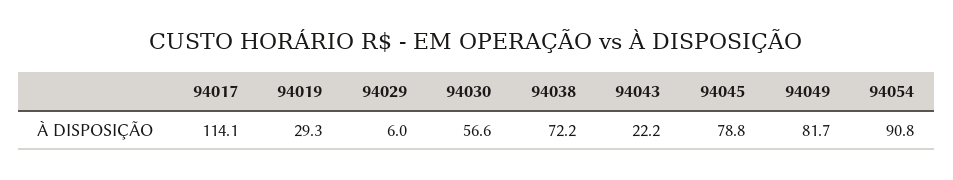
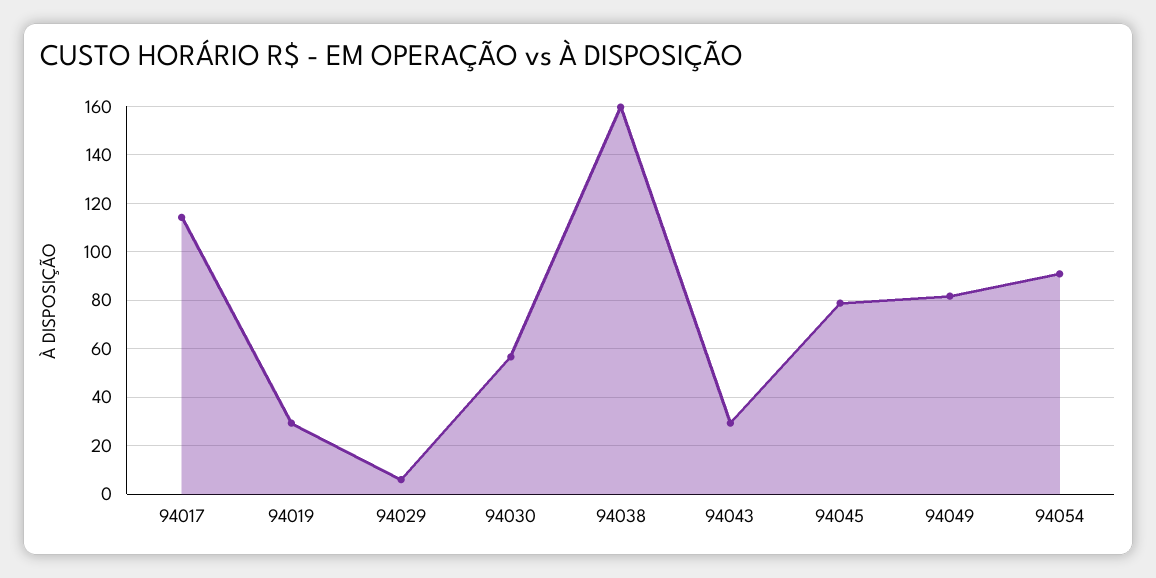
  {
    "94017": 114.1,
    "94019": 29.3,
    "94029": 6,
    "94030": 56.6,
-   "94038": 72.2,
+   "94038": 160,
-   "94043": 22.2,
+   "94043": 30,
    "94045": 78.8,
    "94049": 81.7,
    "94054": 90.8
  }

